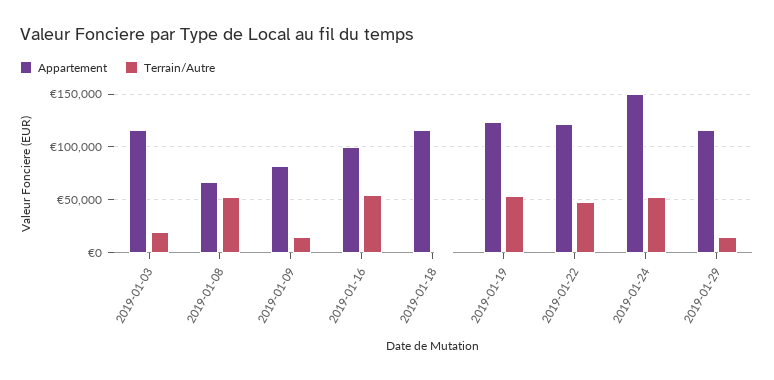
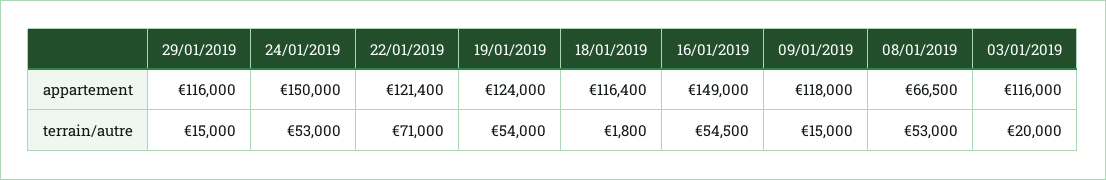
  {
    "Appartement": {
      "2019-01-03": 116000,
      "2019-01-08": 66500,
-     "2019-01-09": 80000,
+     "2019-01-09": 118000,
-     "2019-01-16": 100000,
+     "2019-01-16": 149000,
      "2019-01-18": 116400,
      "2019-01-19": 124000,
      "2019-01-22": 121400,
      "2019-01-24": 150000,
      "2019-01-29": 116000
    },
    "Terrain/Autre": {
      "2019-01-03": 20000,
      "2019-01-08": 53000,
      "2019-01-09": 15000,
      "2019-01-16": 54500,
      "2019-01-18": 1800,
      "2019-01-19": 54000,
-     "2019-01-22": 50000,
+     "2019-01-22": 71000,
      "2019-01-24": 53000,
      "2019-01-29": 15000
    }
  }

